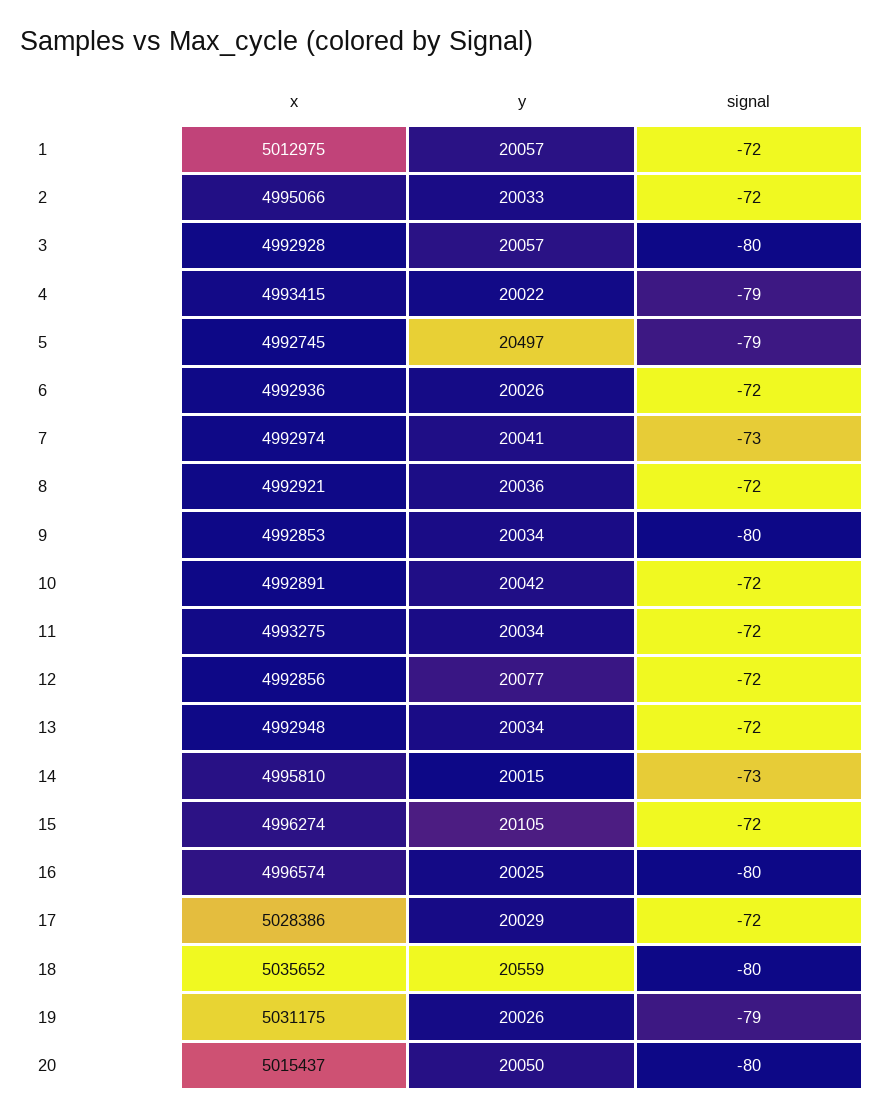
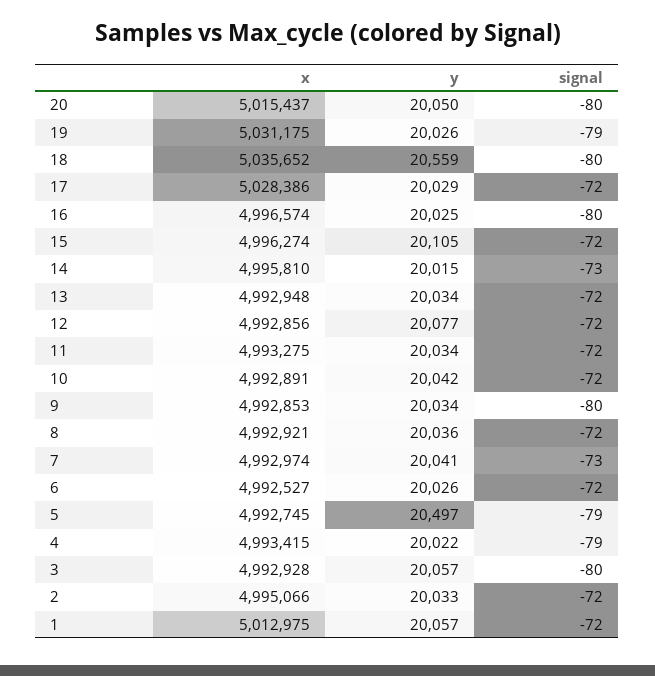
  {
    "x": {
      "1": 5012975,
      "2": 4995066,
      "3": 4992928,
      "4": 4993415,
      "5": 4992745,
-     "6": 4992936,
+     "6": 4992527,
      "7": 4992974,
      "8": 4992921,
      "9": 4992853,
      "10": 4992891,
      "11": 4993275,
      "12": 4992856,
      "13": 4992948,
      "14": 4995810,
      "15": 4996274,
      "16": 4996574,
      "17": 5028386,
      "18": 5035652,
      "19": 5031175,
      "20": 5015437
    },
    "y": {
      "1": 20057,
      "2": 20033,
      "3": 20057,
      "4": 20022,
      "5": 20497,
      "6": 20026,
      "7": 20041,
      "8": 20036,
      "9": 20034,
      "10": 20042,
      "11": 20034,
      "12": 20077,
      "13": 20034,
      "14": 20015,
      "15": 20105,
      "16": 20025,
      "17": 20029,
      "18": 20559,
      "19": 20026,
      "20": 20050
    },
    "signal": {
      "1": -72,
      "2": -72,
      "3": -80,
      "4": -79,
      "5": -79,
      "6": -72,
      "7": -73,
      "8": -72,
      "9": -80,
      "10": -72,
      "11": -72,
      "12": -72,
      "13": -72,
      "14": -73,
      "15": -72,
      "16": -80,
      "17": -72,
      "18": -80,
      "19": -79,
      "20": -80
    }
  }

